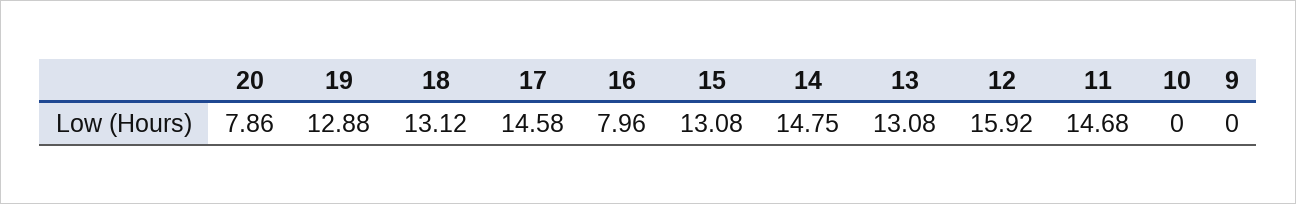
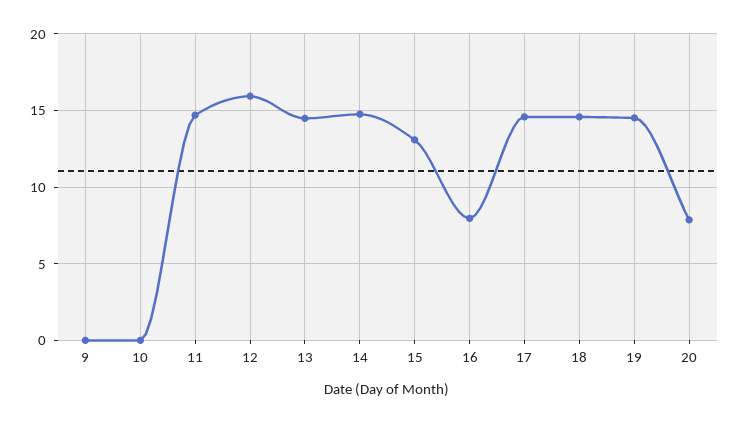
  {
    "20": 7.86,
-   "19": 12.88,
+   "19": 14.5,
-   "18": 13.12,
+   "18": 14.5,
    "17": 14.58,
    "16": 7.96,
    "15": 13.08,
    "14": 14.75,
-   "13": 13.08,
+   "13": 14.5,
    "12": 15.92,
    "11": 14.68,
    "10": 0,
    "9": 0
  }

